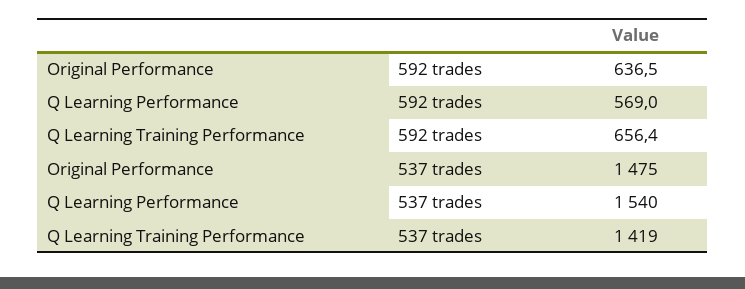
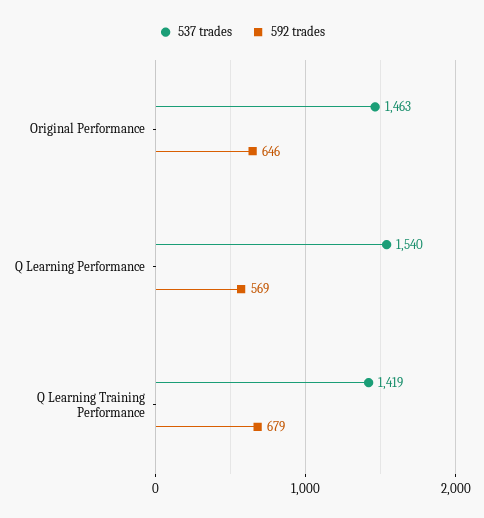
  {
    "592 trades": {
-     "Original Performance": 636.5,
+     "Original Performance": 646,
      "Q Learning Performance": 569,
-     "Q Learning Training Performance": 656.4
+     "Q Learning Training Performance": 679
    },
    "537 trades": {
-     "Original Performance": 1475,
+     "Original Performance": 1463,
      "Q Learning Performance": 1540,
      "Q Learning Training Performance": 1419
    }
  }

